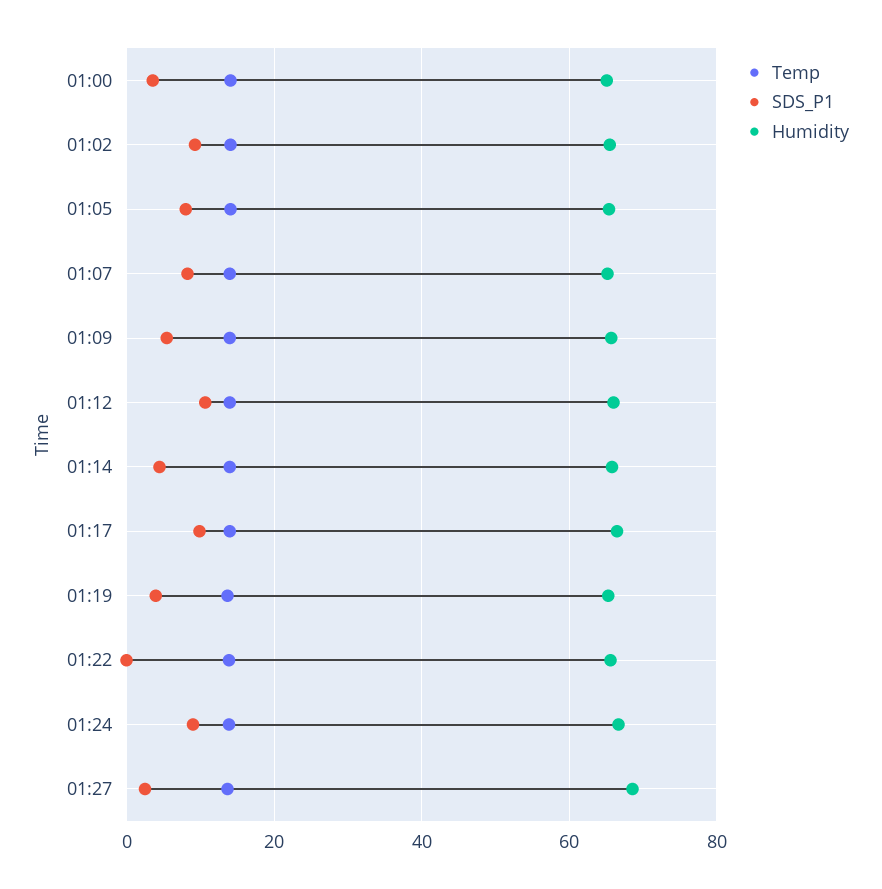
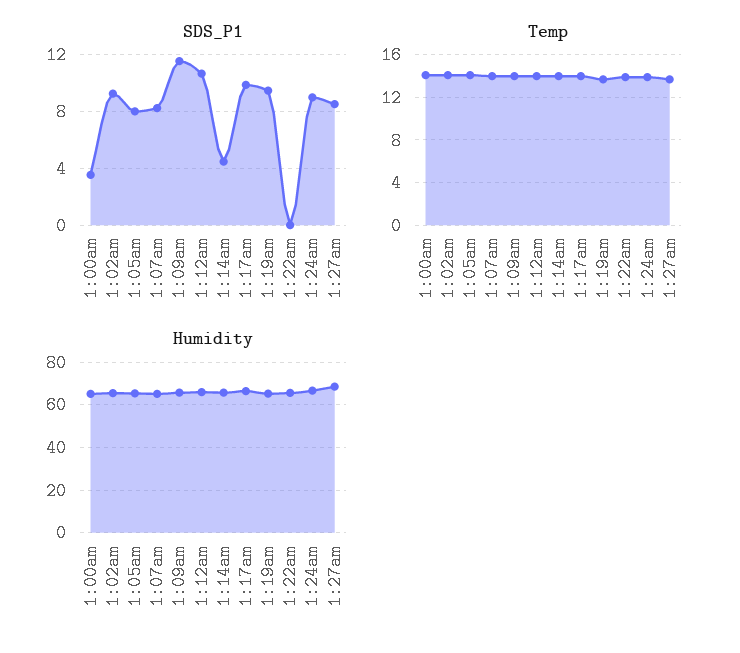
  {
    "Temp": {
      "01:00": 14,
      "01:02": 14,
      "01:05": 14,
      "01:07": 14,
      "01:09": 14,
      "01:12": 14,
      "01:14": 14,
      "01:17": 14,
      "01:19": 14,
      "01:22": 14,
      "01:24": 14,
      "01:27": 14
    },
    "SDS_P1": {
      "01:00": 3.5,
      "01:02": 9.5,
      "01:05": 8,
      "01:07": 8.5,
-     "01:09": 6,
+     "01:09": 11.5,
      "01:12": 10.5,
      "01:14": 4.5,
      "01:17": 10,
-     "01:19": 4,
+     "01:19": 9.5,
      "01:22": 0,
      "01:24": 9,
-     "01:27": 2
+     "01:27": 8.5
    },
    "Humidity": {
      "01:00": 66,
      "01:02": 66,
      "01:05": 66,
      "01:07": 66,
      "01:09": 66,
      "01:12": 66,
      "01:14": 66,
      "01:17": 66,
      "01:19": 66,
      "01:22": 66,
      "01:24": 66,
      "01:27": 68
    }
  }

